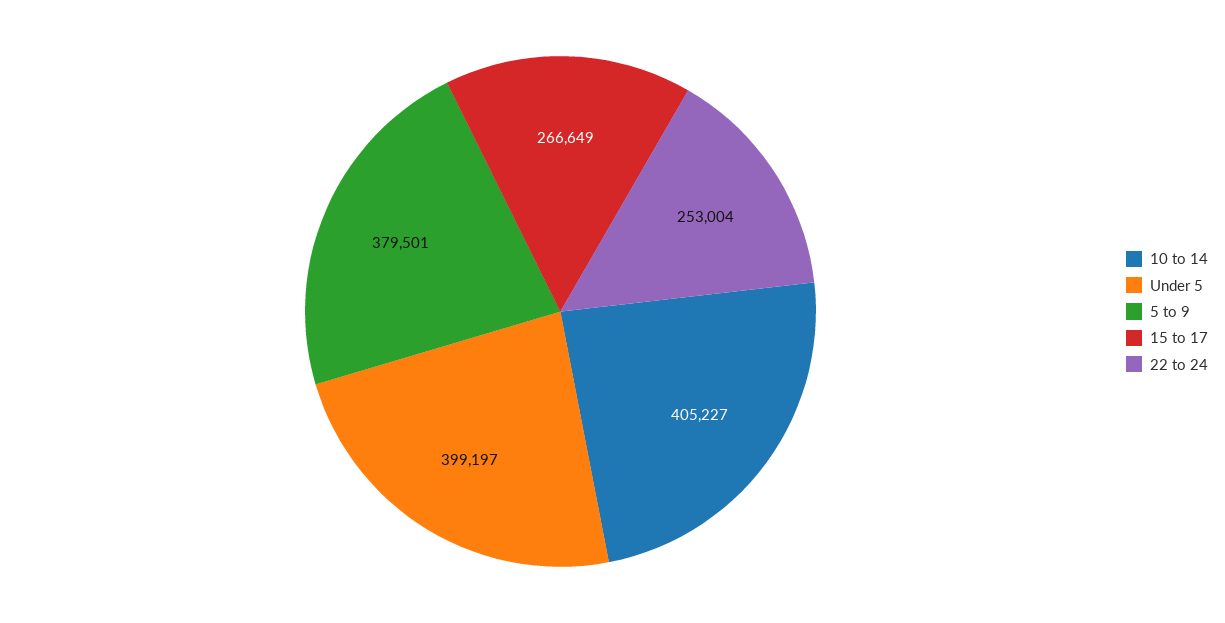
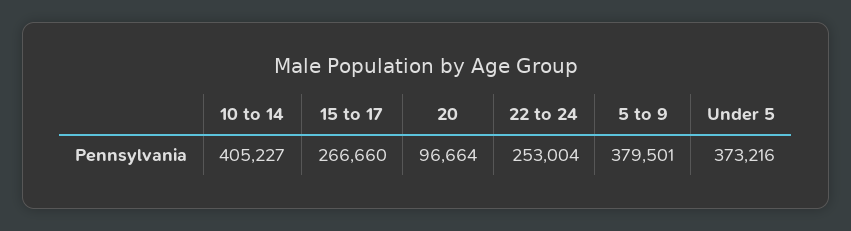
  {
    "10 to 14": 405227,
-   "Under 5": 399197,
+   "Under 5": 373216,
    "5 to 9": 379501,
-   "15 to 17": 266649,
+   "15 to 17": 266660,
-   "22 to 24": 253004
+   "22 to 24": 253004,
+   "20": 96664
  }

